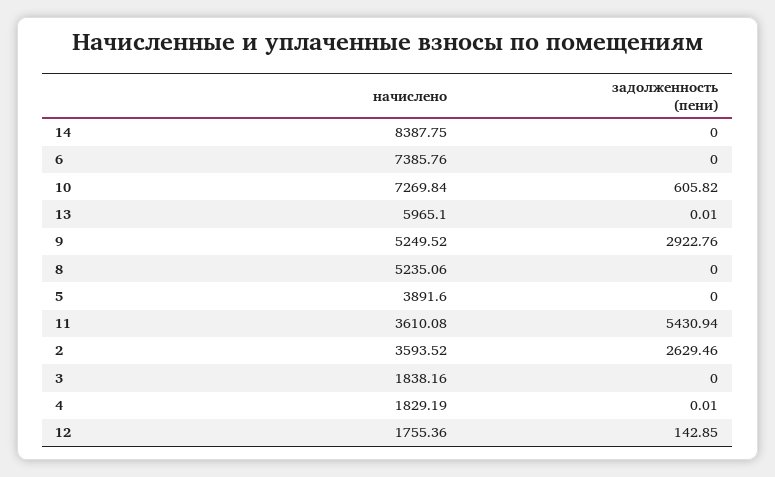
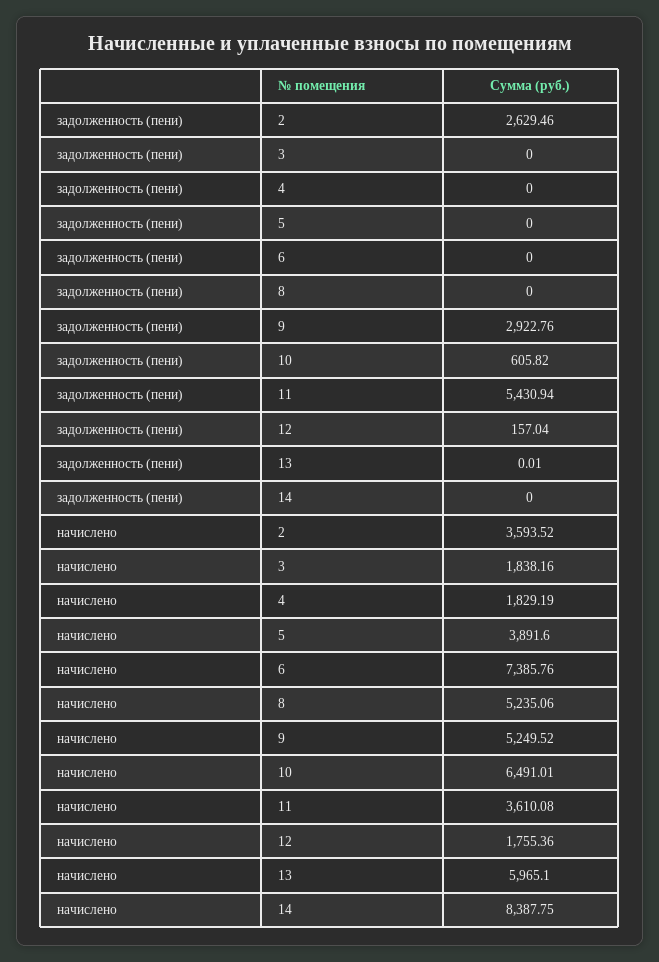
  {
    "начислено": {
      "14": 8387.75,
      "6": 7385.76,
-     "10": 7269.84,
+     "10": 6491.01,
      "13": 5965.1,
      "9": 5249.52,
      "8": 5235.06,
      "5": 3891.6,
      "11": 3610.08,
      "2": 3593.52,
      "3": 1838.16,
      "4": 1829.19,
      "12": 1755.36
    },
    "задолженность (пени)": {
      "14": 0,
      "6": 0,
      "10": 605.82,
      "13": 0.01,
      "9": 2922.76,
      "8": 0,
      "5": 0,
      "11": 5430.94,
      "2": 2629.46,
      "3": 0,
-     "4": 0.01,
+     "4": 0,
-     "12": 142.85
+     "12": 157.04
    }
  }

